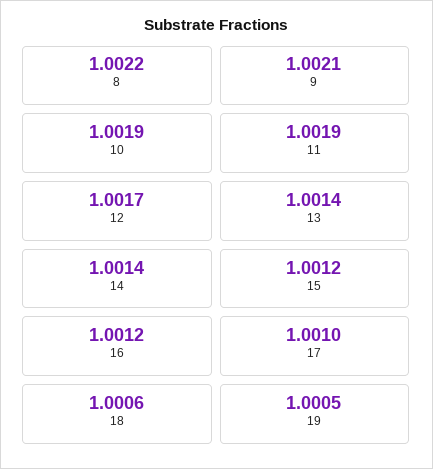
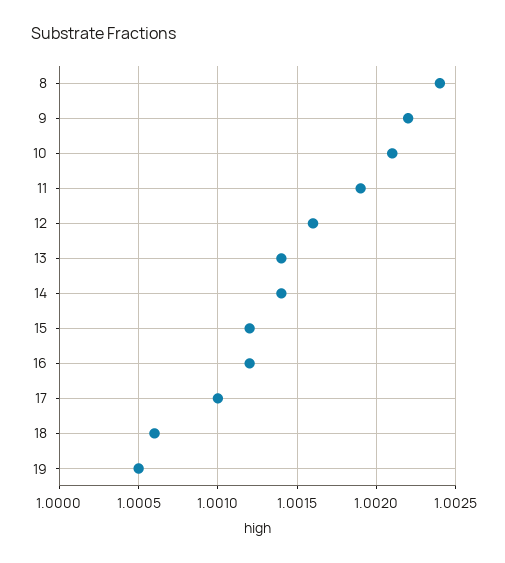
  {
-   "8": 1.0022,
+   "8": 1.0024,
-   "9": 1.0021,
+   "9": 1.0022,
-   "10": 1.0019,
+   "10": 1.0021,
    "11": 1.0019,
-   "12": 1.0017,
+   "12": 1.0016,
    "13": 1.0014,
    "14": 1.0014,
    "15": 1.0012,
    "16": 1.0012,
    "17": 1.001,
    "18": 1.0006,
    "19": 1.0005
  }

